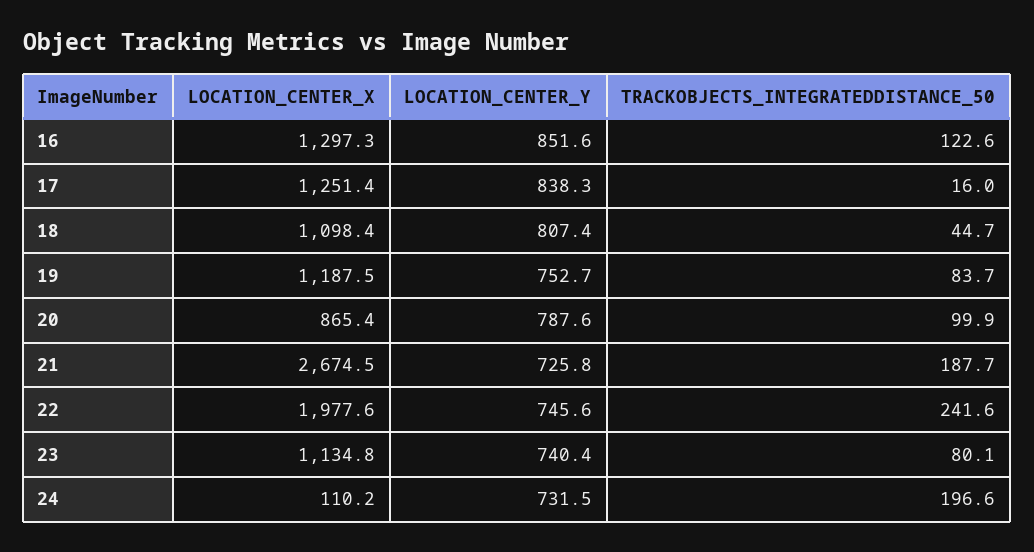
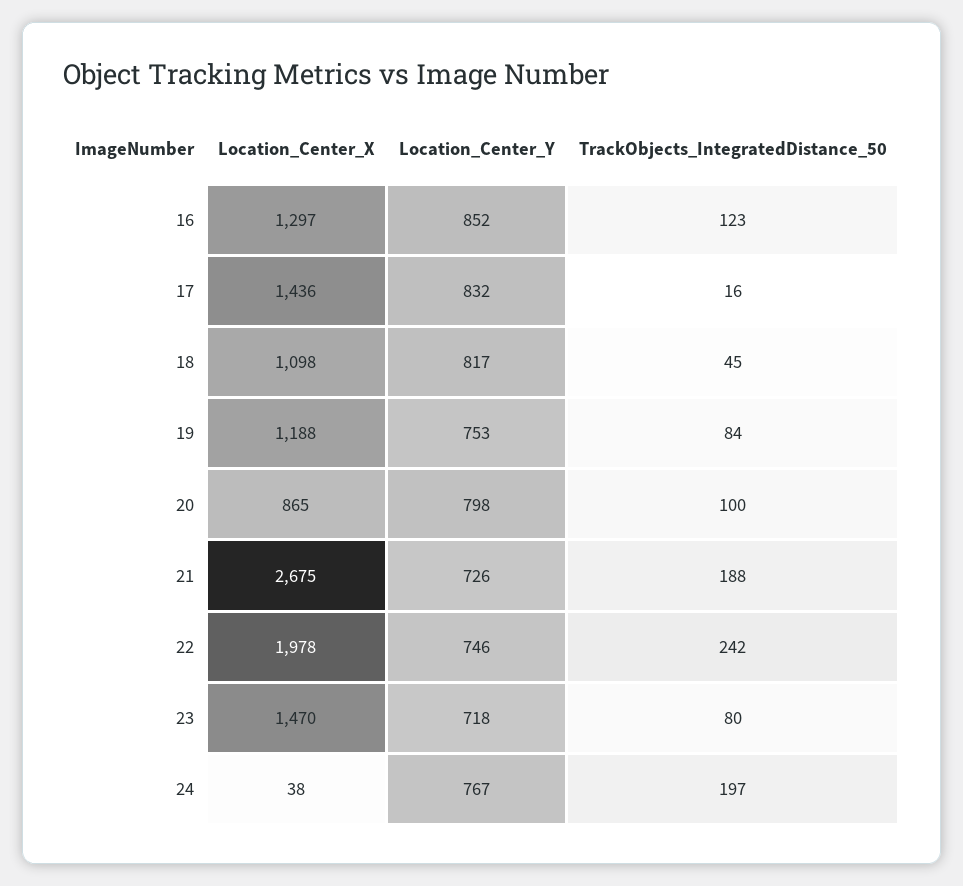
  {
    "LOCATION_CENTER_X": {
      "16": 1297.3,
-     "17": 1251.4,
+     "17": 1436,
      "18": 1098.4,
      "19": 1187.5,
      "20": 865.4,
      "21": 2674.5,
      "22": 1977.6,
-     "23": 1134.8,
+     "23": 1470,
-     "24": 110.2
+     "24": 38
    },
    "LOCATION_CENTER_Y": {
      "16": 851.6,
-     "17": 838.3,
+     "17": 832,
-     "18": 807.4,
+     "18": 817,
      "19": 752.7,
-     "20": 787.6,
+     "20": 798,
      "21": 725.8,
      "22": 745.6,
-     "23": 740.4,
+     "23": 718,
-     "24": 731.5
+     "24": 767
    },
    "TRACKOBJECTS_INTEGRATEDDISTANCE_50": {
      "16": 122.6,
      "17": 16,
      "18": 44.7,
      "19": 83.7,
      "20": 99.9,
      "21": 187.7,
      "22": 241.6,
      "23": 80.1,
      "24": 196.6
    }
  }

